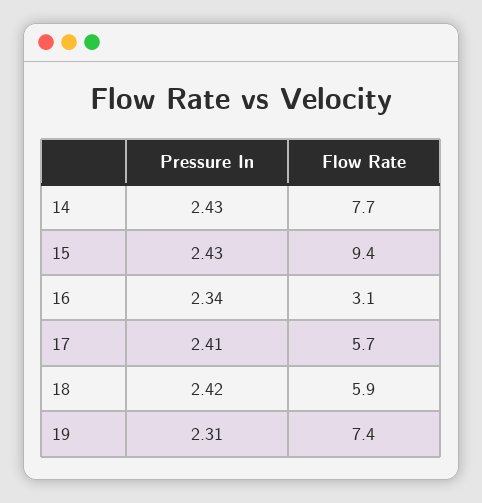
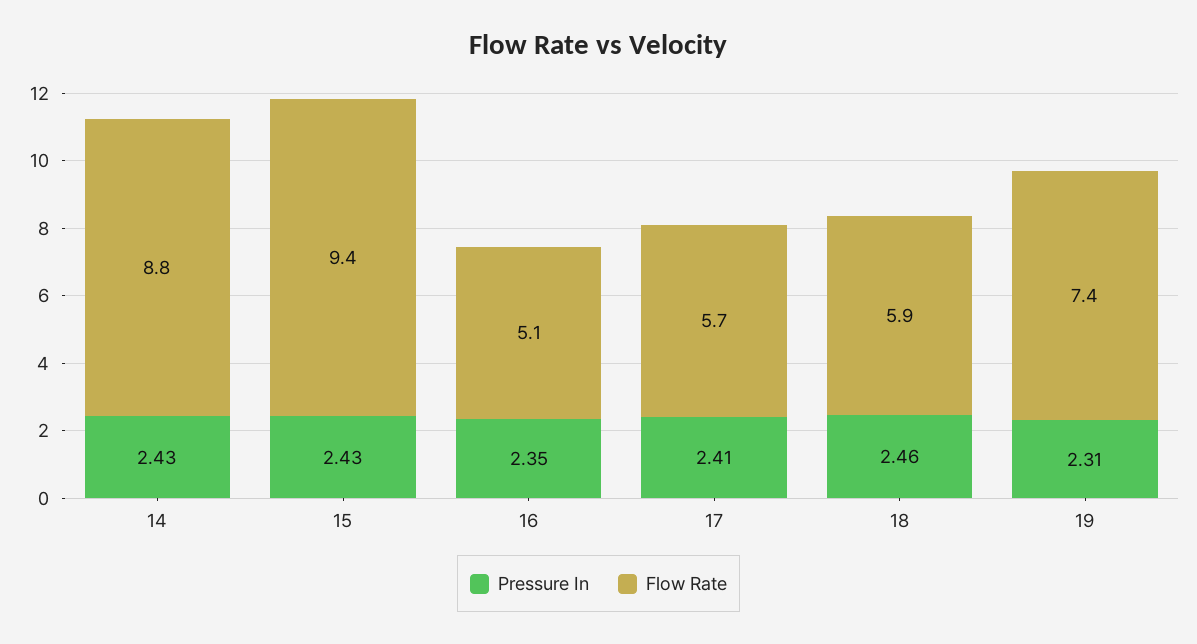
  {
    "Pressure In": {
      "14": 2.43,
      "15": 2.43,
-     "16": 2.34,
+     "16": 2.35,
      "17": 2.41,
-     "18": 2.42,
+     "18": 2.46,
      "19": 2.31
    },
    "Flow Rate": {
-     "14": 7.7,
+     "14": 8.8,
      "15": 9.4,
-     "16": 3.1,
+     "16": 5.1,
      "17": 5.7,
      "18": 5.9,
      "19": 7.4
    }
  }

